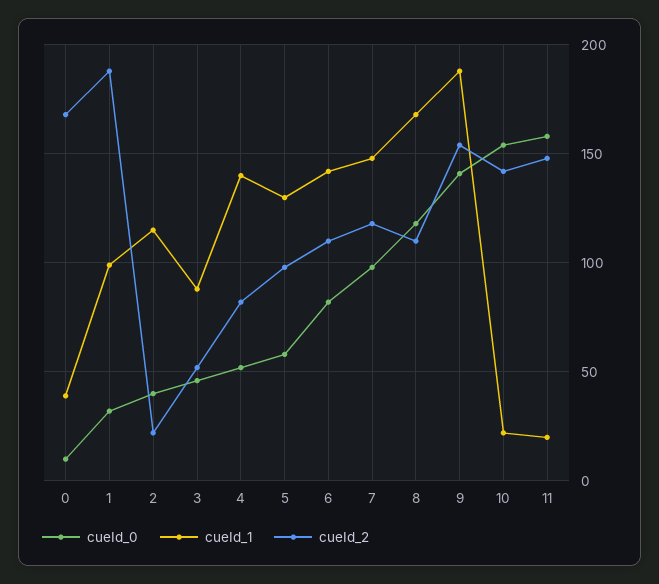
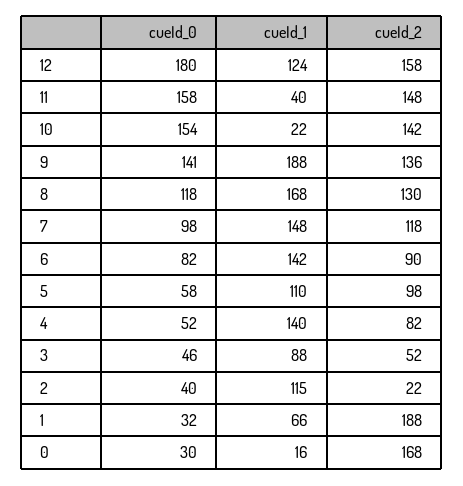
  {
    "cueId_0": {
-     "0": 10,
+     "0": 30,
      "1": 32,
      "2": 40,
      "3": 46,
      "4": 52,
      "5": 58,
      "6": 82,
      "7": 98,
      "8": 118,
      "9": 141,
      "10": 154,
-     "11": 158
+     "11": 158,
+     "12": 180
    },
    "cueId_1": {
-     "0": 40,
+     "0": 16,
-     "1": 100,
+     "1": 66,
      "2": 115,
      "3": 88,
      "4": 140,
-     "5": 130,
+     "5": 110,
      "6": 142,
      "7": 148,
      "8": 168,
      "9": 188,
      "10": 22,
-     "11": 20
+     "11": 40,
+     "12": 124
    },
    "cueId_2": {
      "0": 168,
      "1": 188,
      "2": 22,
      "3": 52,
      "4": 82,
      "5": 98,
-     "6": 110,
+     "6": 90,
      "7": 118,
-     "8": 110,
+     "8": 130,
-     "9": 155,
+     "9": 136,
      "10": 142,
-     "11": 148
+     "11": 148,
+     "12": 158
    }
  }

